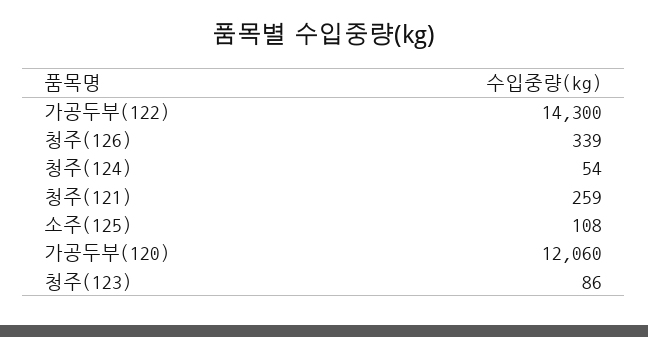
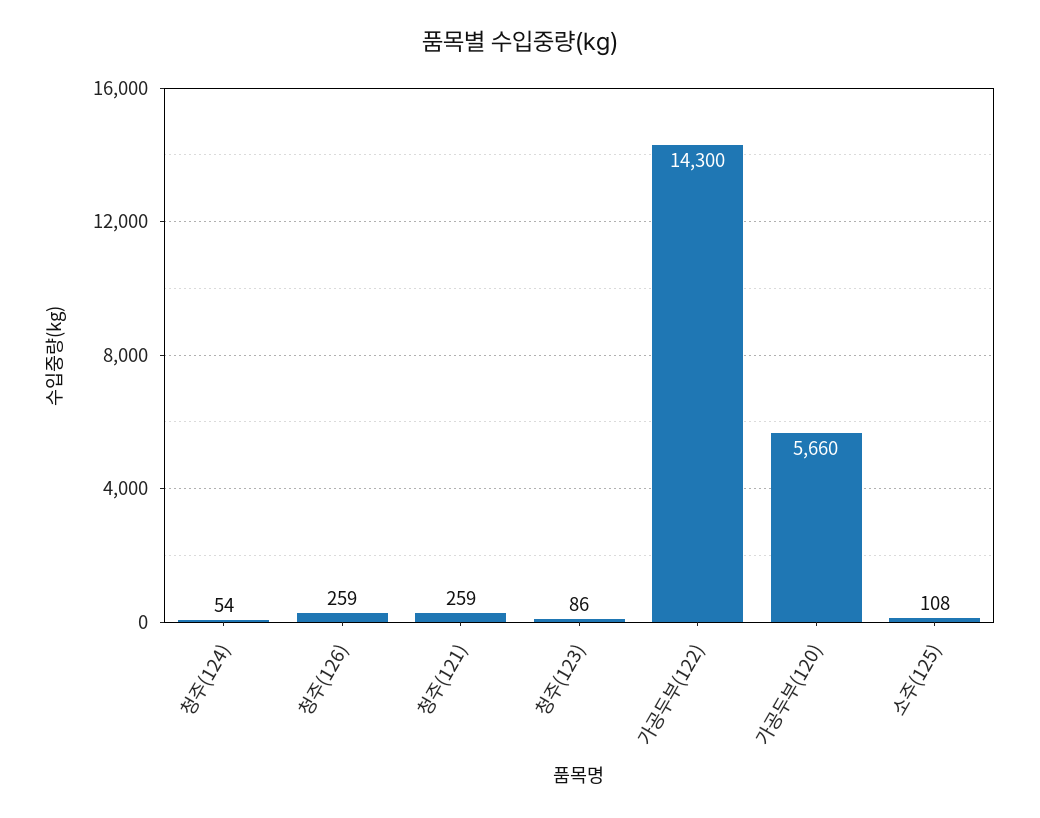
  {
    "가공두부(122)": 14300,
-   "청주(126)": 339,
+   "청주(126)": 259,
    "청주(124)": 54,
    "청주(121)": 259,
    "소주(125)": 108,
-   "가공두부(120)": 12060,
+   "가공두부(120)": 5660,
    "청주(123)": 86
  }

